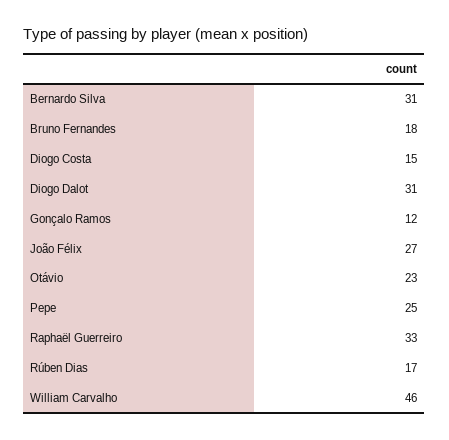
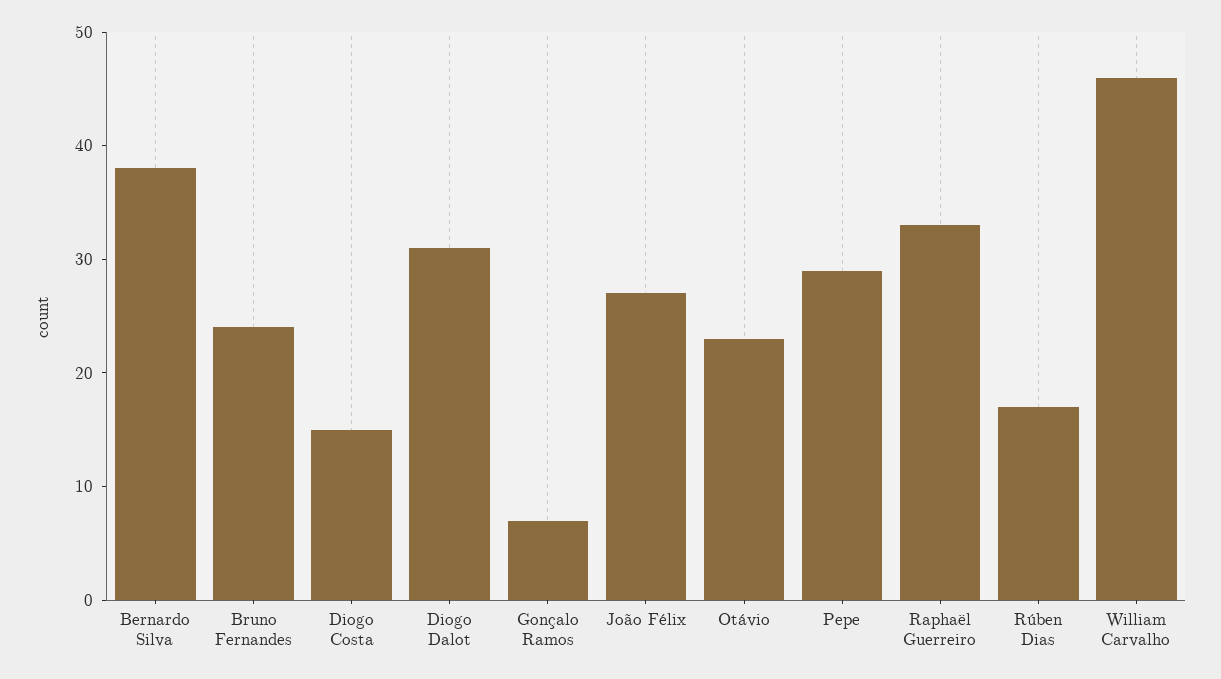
  {
-   "Bernardo Silva": 31,
+   "Bernardo Silva": 38,
-   "Bruno Fernandes": 18,
+   "Bruno Fernandes": 24,
    "Diogo Costa": 15,
    "Diogo Dalot": 31,
-   "Gonçalo Ramos": 12,
+   "Gonçalo Ramos": 7,
    "João Félix": 27,
    "Otávio": 23,
-   "Pepe": 25,
+   "Pepe": 29,
    "Raphaël Guerreiro": 33,
    "Rúben Dias": 17,
    "William Carvalho": 46
  }

